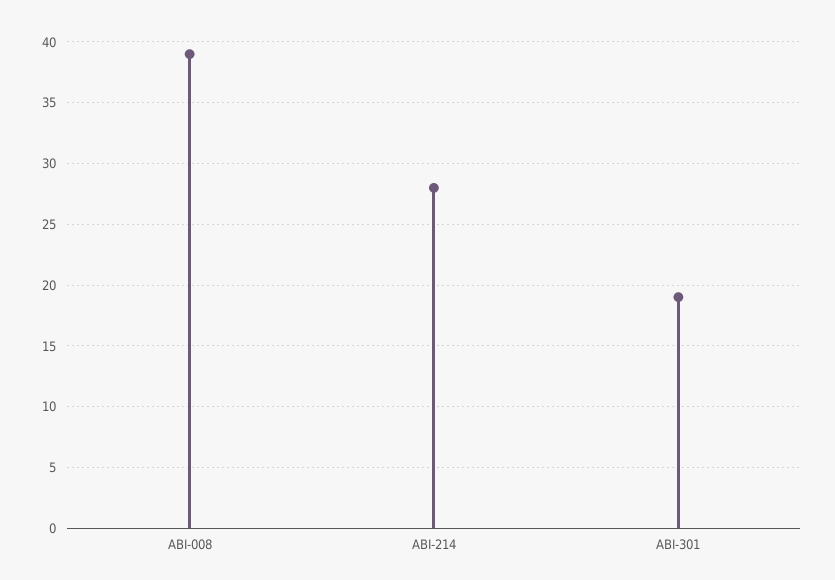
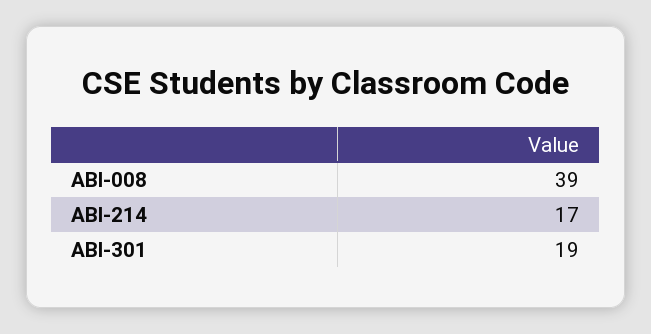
  {
    "ABI-008": 39,
-   "ABI-214": 28,
+   "ABI-214": 17,
    "ABI-301": 19
  }

